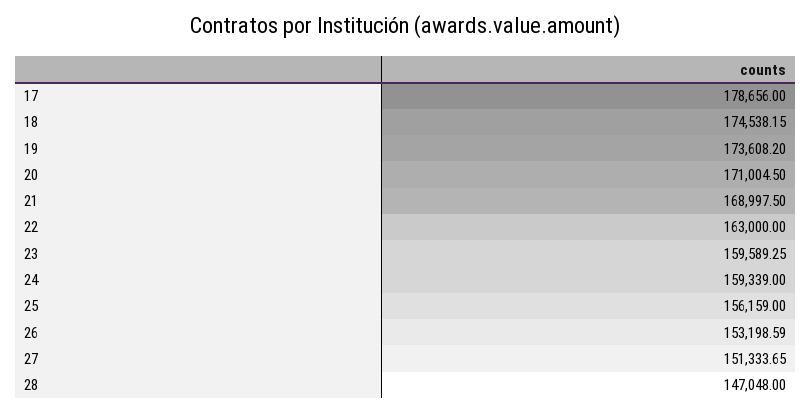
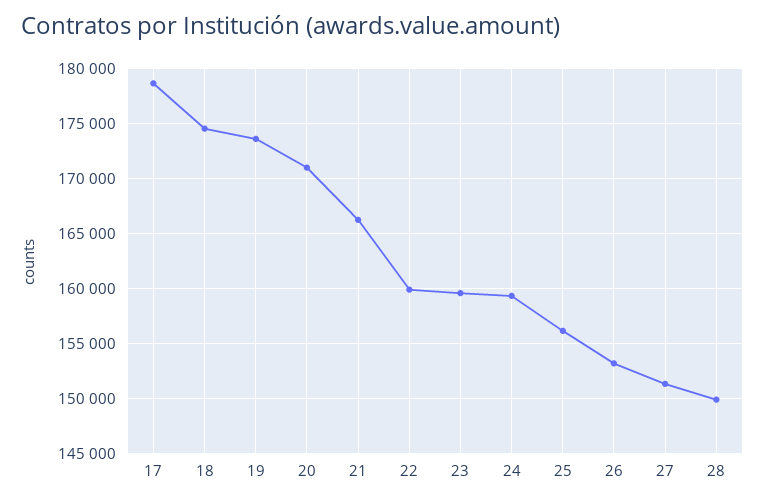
  {
    "17": 178656,
    "18": 174538.15,
    "19": 173608.2,
    "20": 171004.5,
-   "21": 168997.5,
+   "21": 166000,
-   "22": 163000,
+   "22": 160000,
    "23": 159589.25,
    "24": 159339,
    "25": 156159,
    "26": 153198.59,
    "27": 151333.65,
-   "28": 147048
+   "28": 150000
  }

